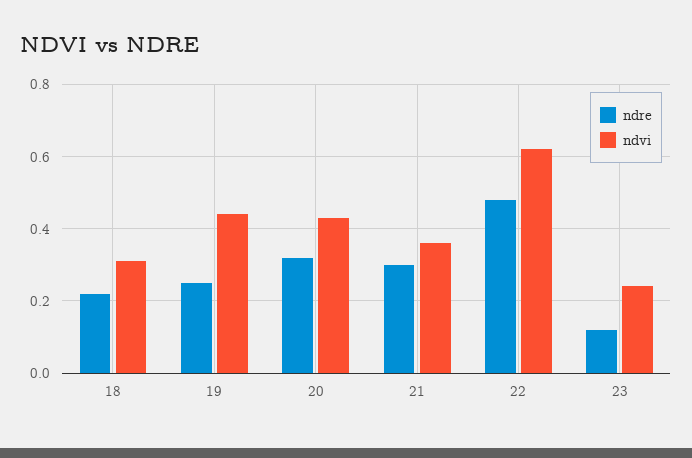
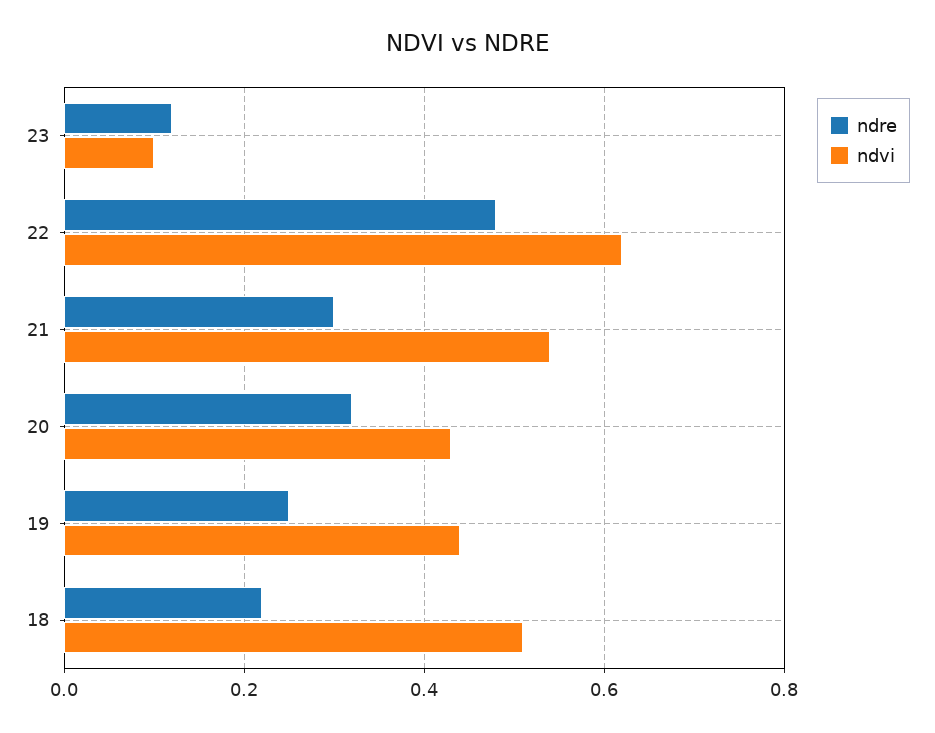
  {
    "ndre": {
      "18": 0.2,
      "19": 0.25,
      "20": 0.3,
      "21": 0.3,
      "22": 0.5,
      "23": 0.1
    },
    "ndvi": {
-     "18": 0.3,
+     "18": 0.5,
      "19": 0.45,
      "20": 0.45,
-     "21": 0.35,
+     "21": 0.55,
      "22": 0.6,
-     "23": 0.25
+     "23": 0.1
    }
  }

